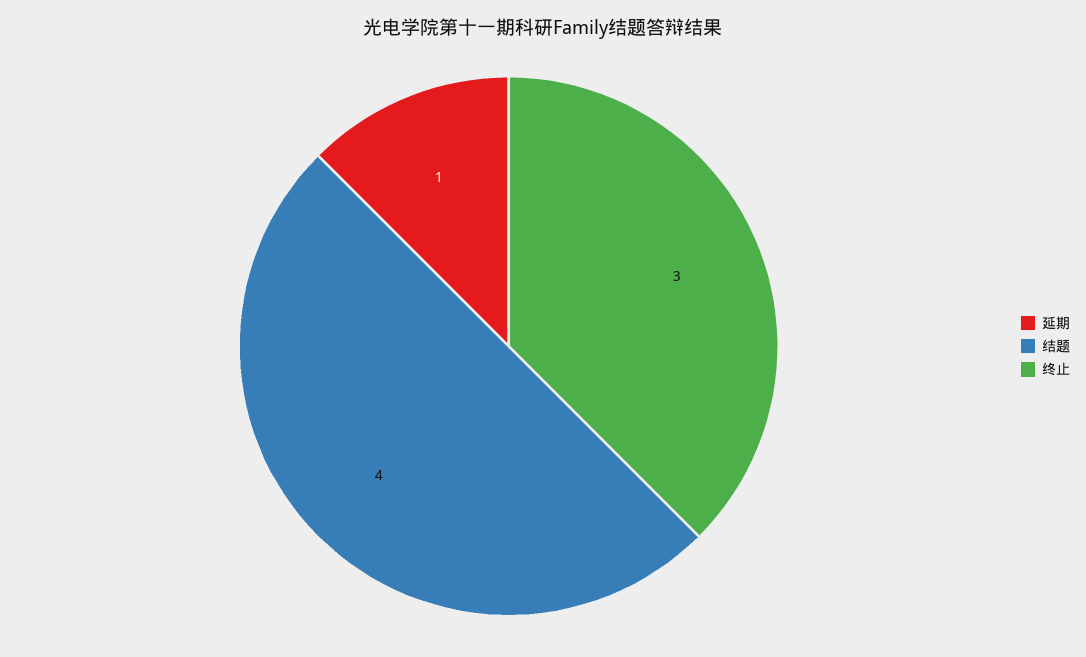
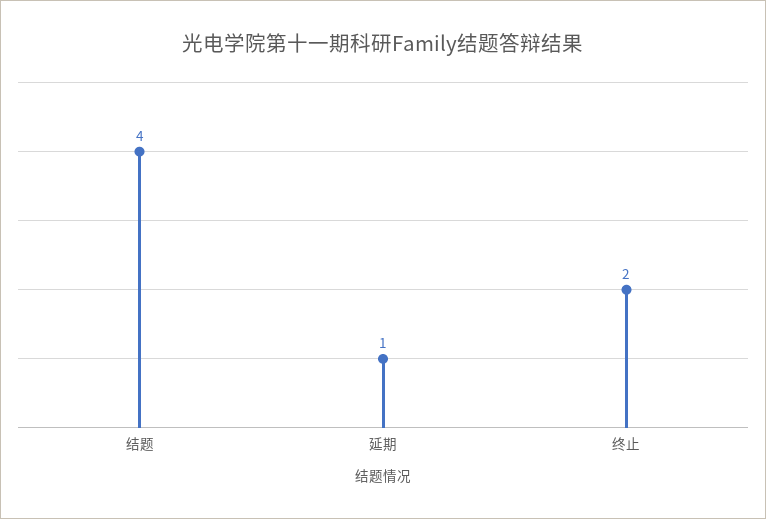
  {
    "延期": 1,
    "结题": 4,
-   "终止": 3
+   "终止": 2
  }

